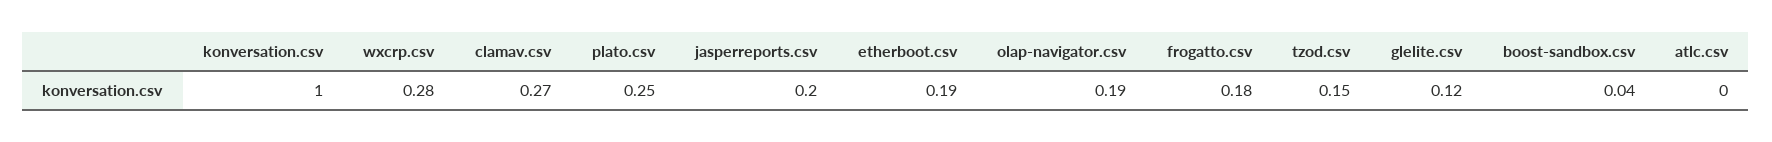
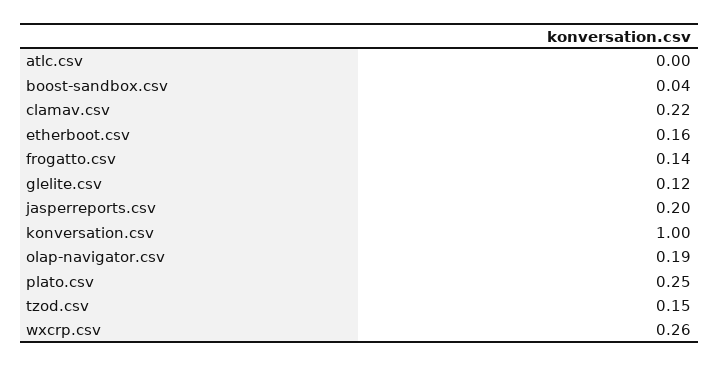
  {
    "konversation.csv": 1,
-   "wxcrp.csv": 0.28,
+   "wxcrp.csv": 0.26,
-   "clamav.csv": 0.27,
+   "clamav.csv": 0.22,
    "plato.csv": 0.25,
    "jasperreports.csv": 0.2,
-   "etherboot.csv": 0.19,
+   "etherboot.csv": 0.16,
    "olap-navigator.csv": 0.19,
-   "frogatto.csv": 0.18,
+   "frogatto.csv": 0.14,
    "tzod.csv": 0.15,
    "glelite.csv": 0.12,
    "boost-sandbox.csv": 0.04,
    "atlc.csv": 0
  }

